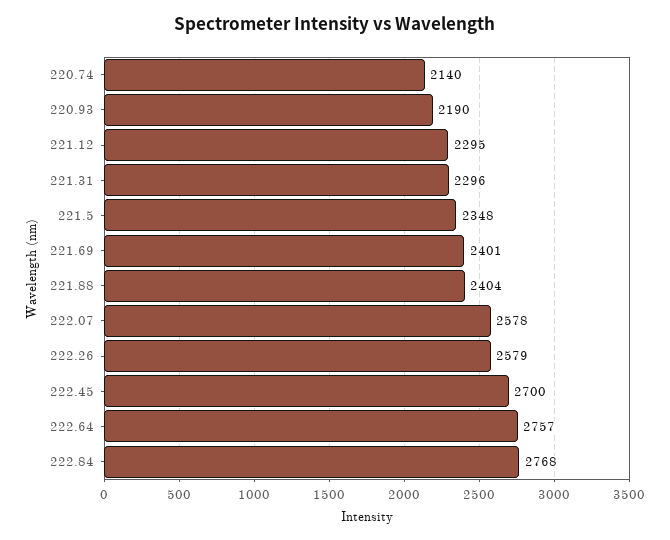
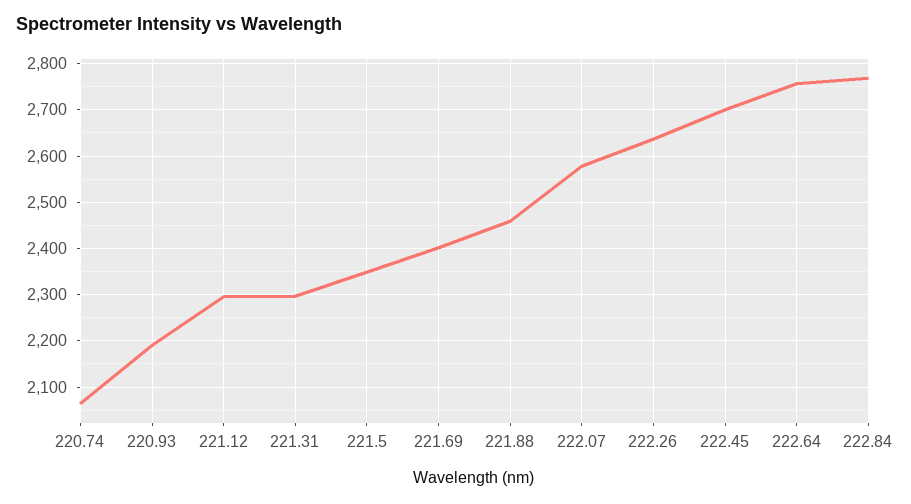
  {
-   "220.74": 2140,
+   "220.74": 2060,
    "220.93": 2190,
    "221.12": 2295,
    "221.31": 2296,
    "221.5": 2348,
    "221.69": 2401,
-   "221.88": 2404,
+   "221.88": 2460,
    "222.07": 2578,
-   "222.26": 2579,
+   "222.26": 2640,
    "222.45": 2700,
    "222.64": 2757,
    "222.84": 2768
  }

